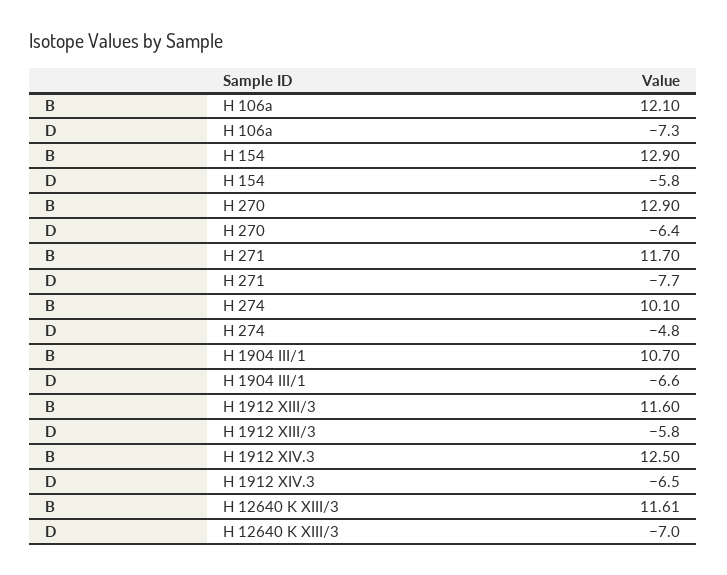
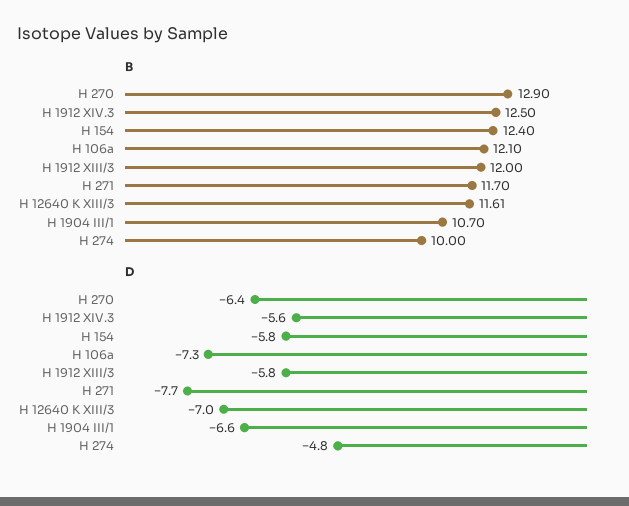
  {
    "B": {
      "H 106a": 12.1,
-     "H 154": 12.9,
+     "H 154": 12.4,
      "H 270": 12.9,
      "H 271": 11.7,
-     "H 274": 10.1,
+     "H 274": 10,
      "H 1904 III/1": 10.7,
-     "H 1912 XIII/3": 11.6,
+     "H 1912 XIII/3": 12,
      "H 1912 XIV.3": 12.5,
      "H 12640 K XIII/3": 11.61
    },
    "D": {
      "H 106a": -7.3,
      "H 154": -5.8,
      "H 270": -6.4,
      "H 271": -7.7,
      "H 274": -4.8,
      "H 1904 III/1": -6.6,
      "H 1912 XIII/3": -5.8,
-     "H 1912 XIV.3": -6.5,
+     "H 1912 XIV.3": -5.6,
      "H 12640 K XIII/3": -7
    }
  }

